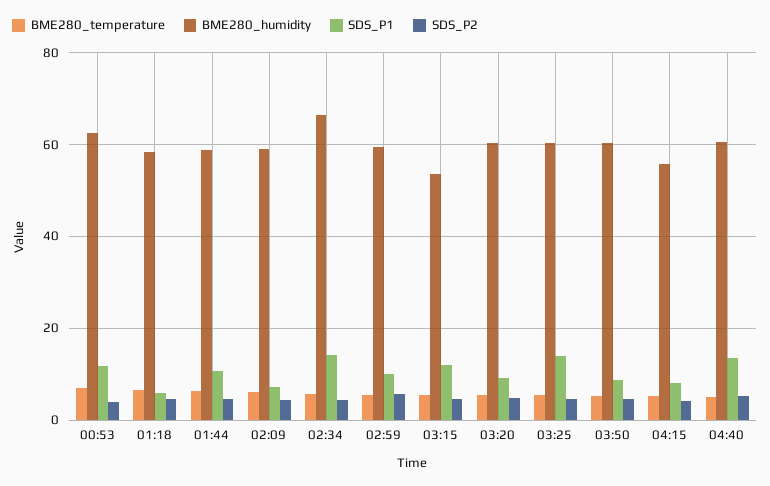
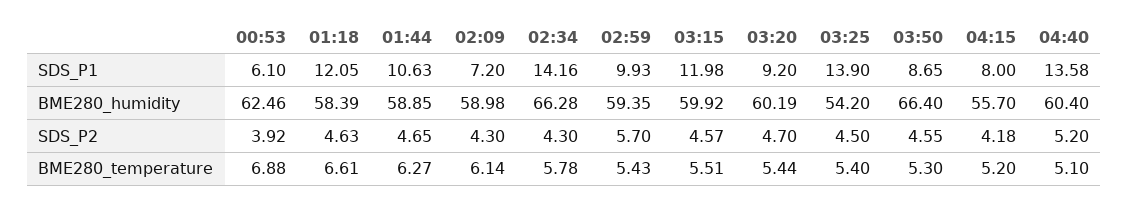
  {
    "BME280_temperature": {
      "00:53": 6.88,
      "01:18": 6.61,
      "01:44": 6.27,
      "02:09": 6.14,
      "02:34": 5.78,
      "02:59": 5.43,
      "03:15": 5.51,
      "03:20": 5.44,
      "03:25": 5.4,
      "03:50": 5.3,
      "04:15": 5.2,
      "04:40": 5.1
    },
    "BME280_humidity": {
      "00:53": 62.46,
      "01:18": 58.39,
      "01:44": 58.85,
      "02:09": 58.98,
      "02:34": 66.28,
      "02:59": 59.35,
-     "03:15": 54,
+     "03:15": 59.92,
      "03:20": 60.19,
-     "03:25": 60,
+     "03:25": 54.2,
-     "03:50": 60,
+     "03:50": 66.4,
      "04:15": 55.7,
      "04:40": 60.4
    },
    "SDS_P1": {
-     "00:53": 12,
+     "00:53": 6.1,
-     "01:18": 6,
+     "01:18": 12.05,
      "01:44": 10.63,
      "02:09": 7.2,
      "02:34": 14.16,
      "02:59": 9.93,
      "03:15": 11.98,
      "03:20": 9.2,
      "03:25": 13.9,
      "03:50": 8.65,
      "04:15": 8,
      "04:40": 13.58
    },
    "SDS_P2": {
      "00:53": 3.92,
      "01:18": 4.63,
      "01:44": 4.65,
      "02:09": 4.3,
      "02:34": 4.3,
      "02:59": 5.7,
      "03:15": 4.57,
      "03:20": 4.7,
      "03:25": 4.5,
      "03:50": 4.55,
      "04:15": 4.18,
      "04:40": 5.2
    }
  }

